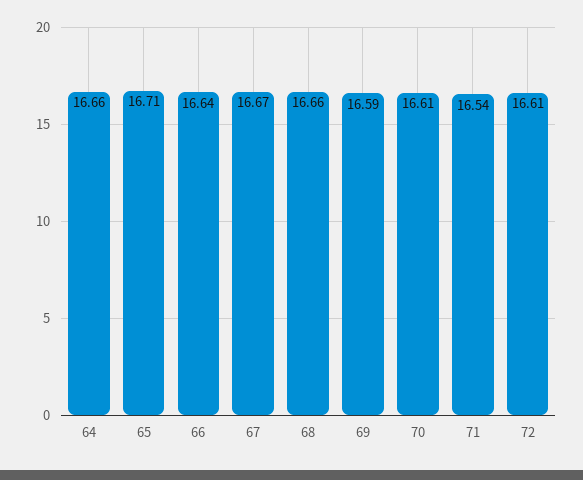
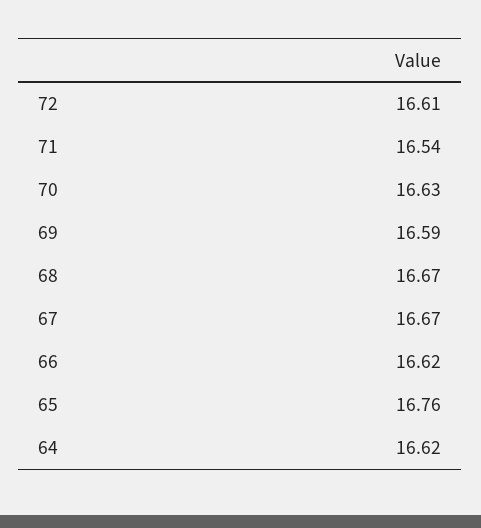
  {
-   "64": 16.66,
+   "64": 16.62,
-   "65": 16.71,
+   "65": 16.76,
-   "66": 16.64,
+   "66": 16.62,
    "67": 16.67,
-   "68": 16.66,
+   "68": 16.67,
    "69": 16.59,
-   "70": 16.61,
+   "70": 16.63,
    "71": 16.54,
    "72": 16.61
  }

